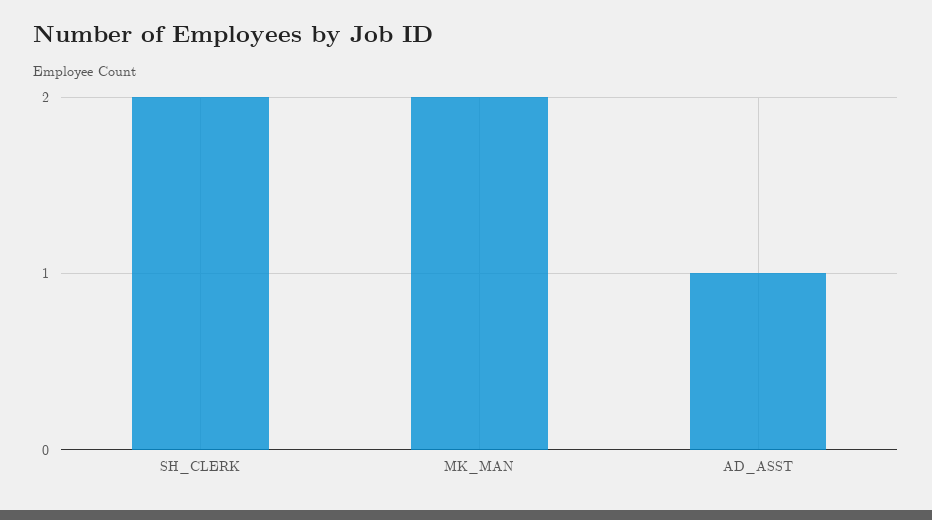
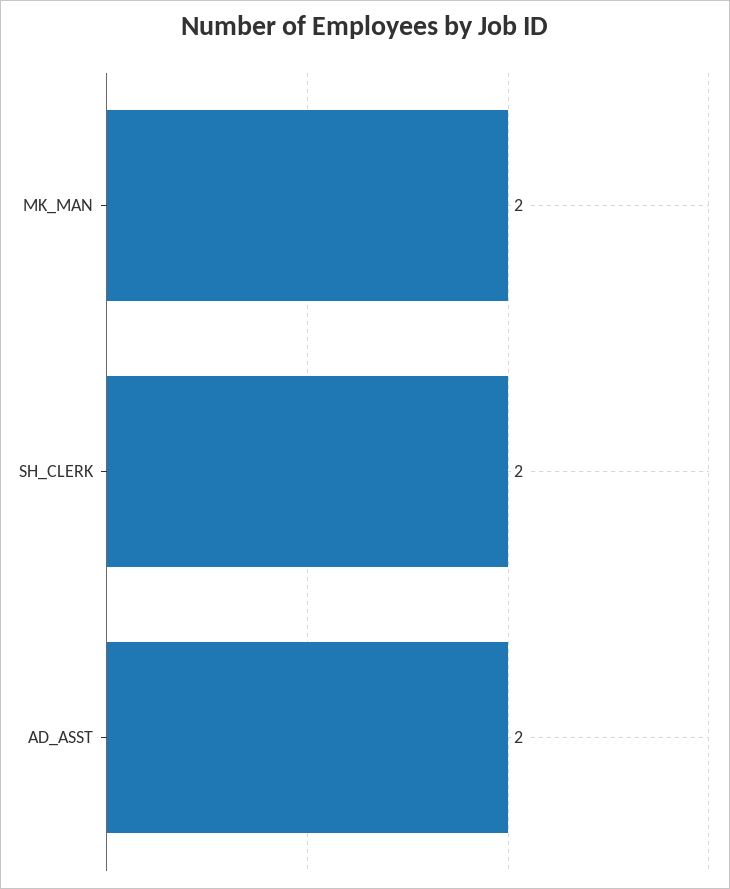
  {
    "SH_CLERK": 2,
    "MK_MAN": 2,
-   "AD_ASST": 1
+   "AD_ASST": 2
  }

